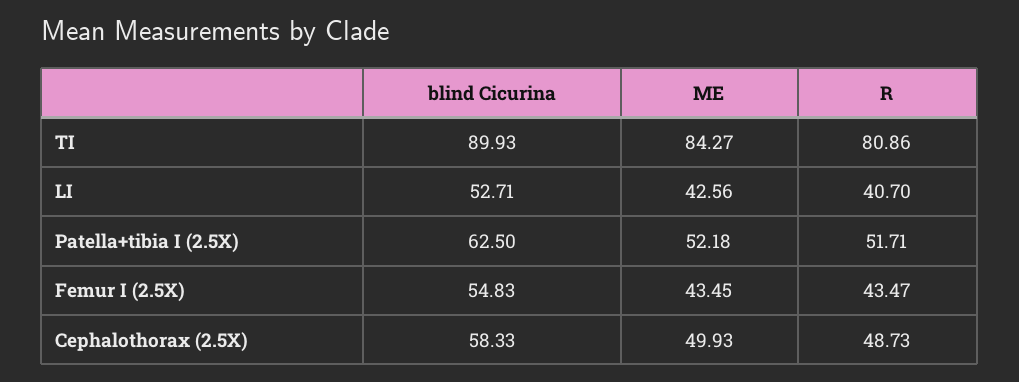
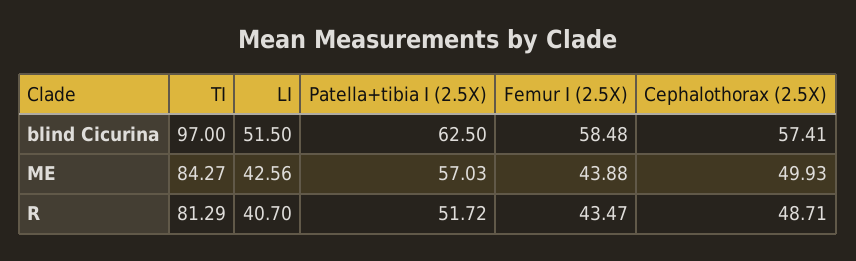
  {
    "blind Cicurina": {
-     "TI": 89.93,
+     "TI": 97,
-     "LI": 52.71,
+     "LI": 51.5,
      "Patella+tibia I (2.5X)": 62.5,
-     "Femur I (2.5X)": 54.83,
+     "Femur I (2.5X)": 58.48,
-     "Cephalothorax (2.5X)": 58.33
+     "Cephalothorax (2.5X)": 57.41
    },
    "ME": {
      "TI": 84.27,
      "LI": 42.56,
-     "Patella+tibia I (2.5X)": 52.18,
+     "Patella+tibia I (2.5X)": 57.03,
-     "Femur I (2.5X)": 43.45,
+     "Femur I (2.5X)": 43.88,
      "Cephalothorax (2.5X)": 49.93
    },
    "R": {
-     "TI": 80.86,
+     "TI": 81.29,
      "LI": 40.7,
-     "Patella+tibia I (2.5X)": 51.71,
+     "Patella+tibia I (2.5X)": 51.72,
      "Femur I (2.5X)": 43.47,
-     "Cephalothorax (2.5X)": 48.73
+     "Cephalothorax (2.5X)": 48.71
    }
  }

